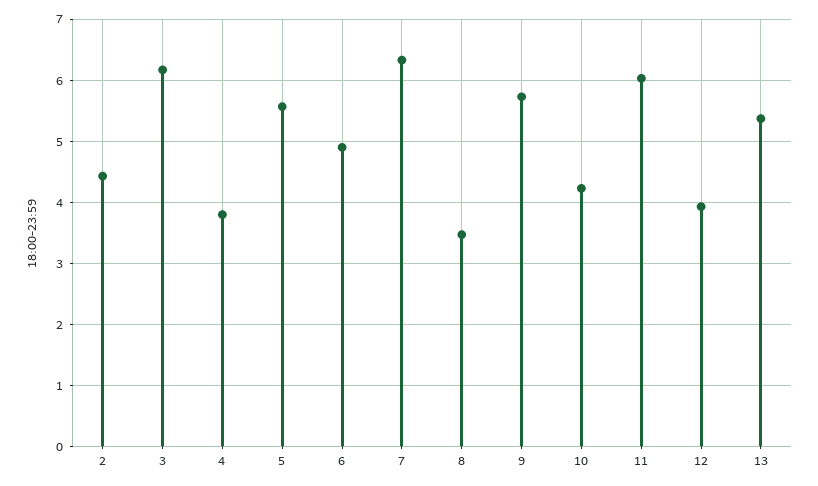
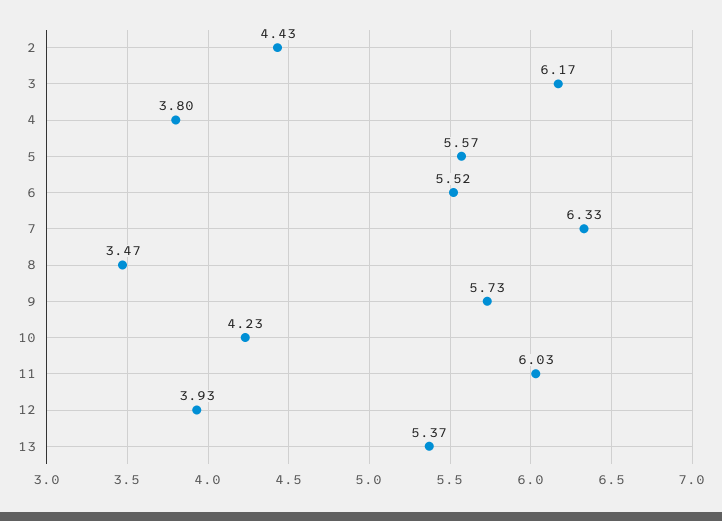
  {
    "2": 4.43,
    "3": 6.17,
    "4": 3.8,
    "5": 5.57,
-   "6": 4.9,
+   "6": 5.52,
    "7": 6.33,
    "8": 3.47,
    "9": 5.73,
    "10": 4.23,
    "11": 6.03,
    "12": 3.93,
    "13": 5.37
  }

